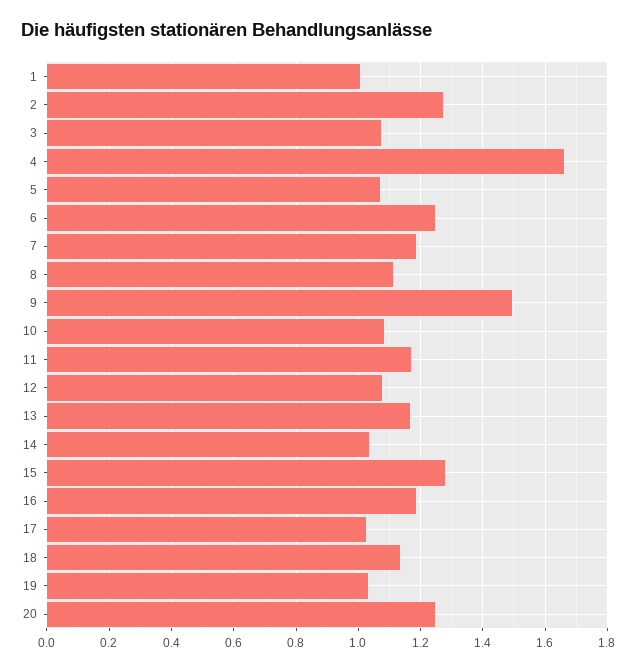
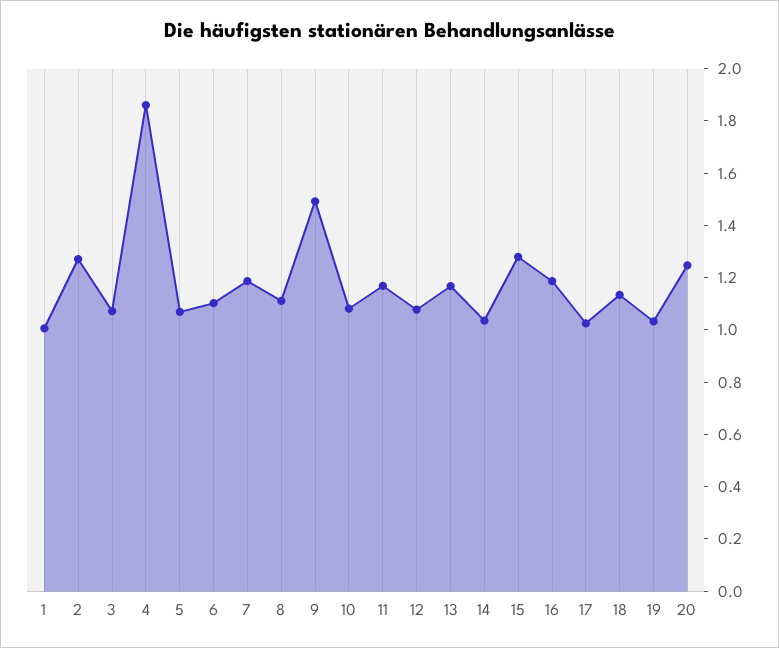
  {
    "1": 1,
    "2": 1.28,
    "3": 1.08,
-   "4": 1.66,
+   "4": 1.85,
    "5": 1.06,
-   "6": 1.24,
+   "6": 1.1,
    "7": 1.18,
    "8": 1.12,
    "9": 1.5,
    "10": 1.08,
    "11": 1.16,
    "12": 1.08,
    "13": 1.16,
    "14": 1.04,
    "15": 1.28,
    "16": 1.18,
    "17": 1.02,
    "18": 1.14,
    "19": 1.04,
    "20": 1.24
  }

